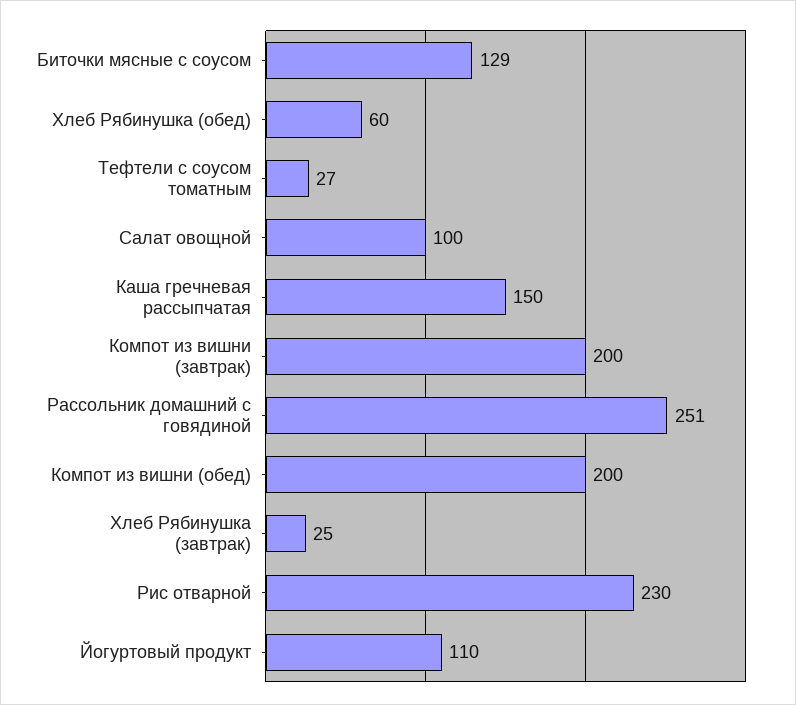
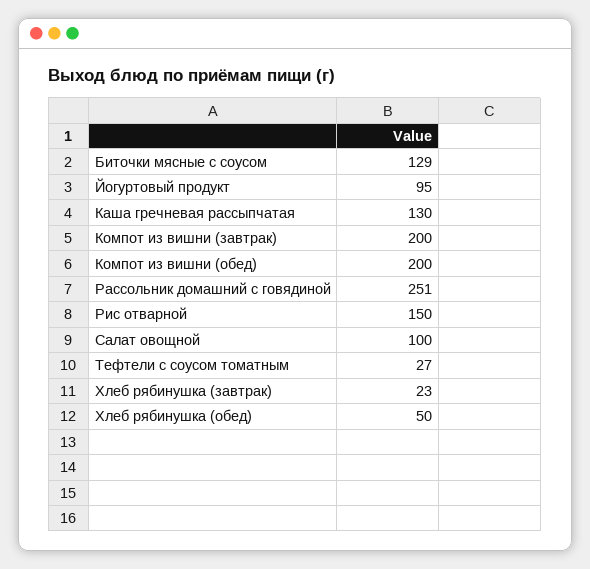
  {
    "Биточки мясные с соусом": 129,
-   "Хлеб Рябинушка (обед)": 60,
+   "Хлеб Рябинушка (обед)": 50,
    "Тефтели с соусом томатным": 27,
    "Салат овощной": 100,
-   "Каша гречневая рассыпчатая": 150,
+   "Каша гречневая рассыпчатая": 130,
    "Компот из вишни (завтрак)": 200,
    "Рассольник домашний с говядиной": 251,
    "Компот из вишни (обед)": 200,
-   "Хлеб Рябинушка (завтрак)": 25,
+   "Хлеб Рябинушка (завтрак)": 23,
-   "Рис отварной": 230,
+   "Рис отварной": 150,
-   "Йогуртовый продукт": 110
+   "Йогуртовый продукт": 95
  }

